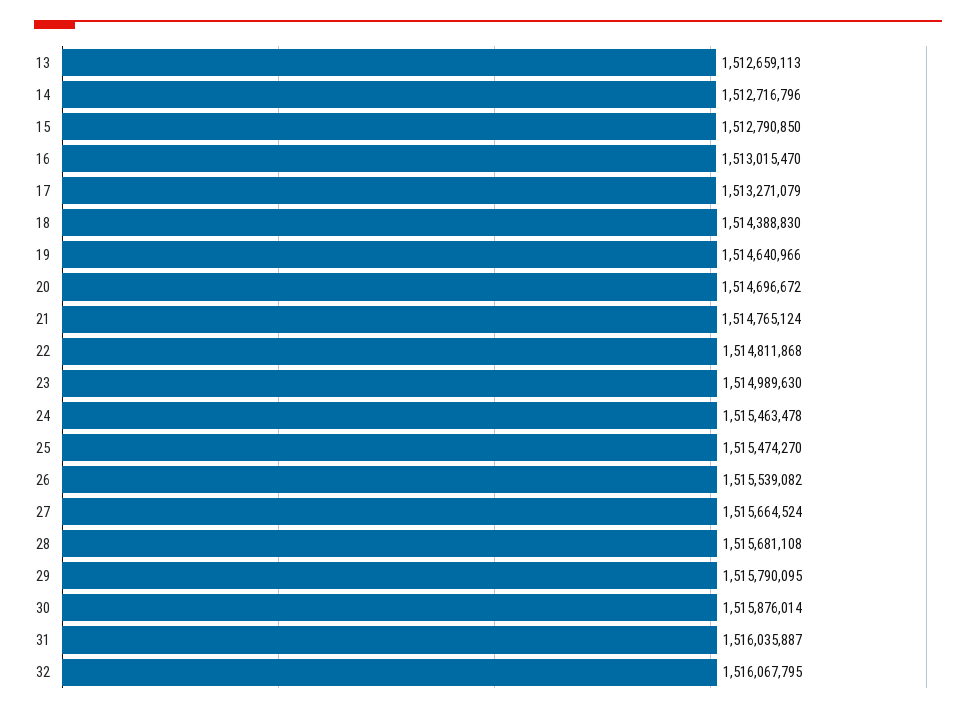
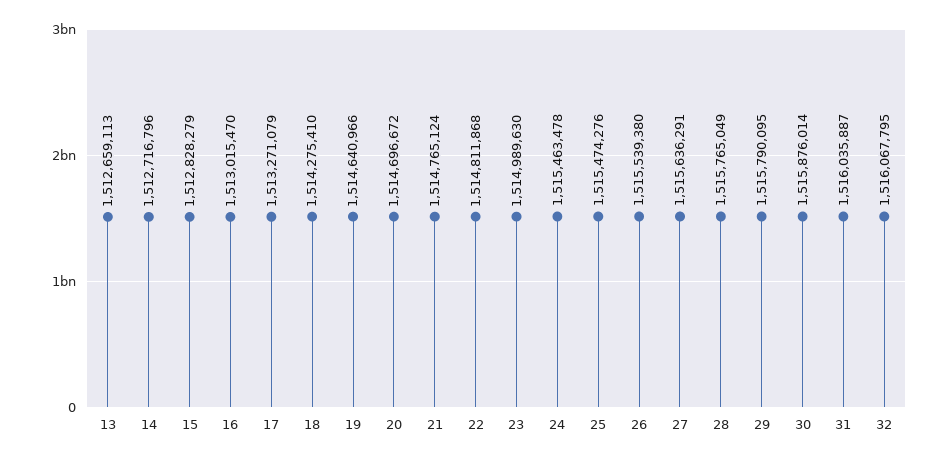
  {
    "13": 1512659113,
    "14": 1512716796,
-   "15": 1512790850,
+   "15": 1512828279,
    "16": 1513015470,
    "17": 1513271079,
-   "18": 1514388830,
+   "18": 1514275410,
    "19": 1514640966,
    "20": 1514696672,
    "21": 1514765124,
    "22": 1514811868,
    "23": 1514989630,
    "24": 1515463478,
-   "25": 1515474270,
+   "25": 1515474276,
-   "26": 1515539082,
+   "26": 1515539380,
-   "27": 1515664524,
+   "27": 1515636291,
-   "28": 1515681108,
+   "28": 1515765049,
    "29": 1515790095,
    "30": 1515876014,
    "31": 1516035887,
    "32": 1516067795
  }

